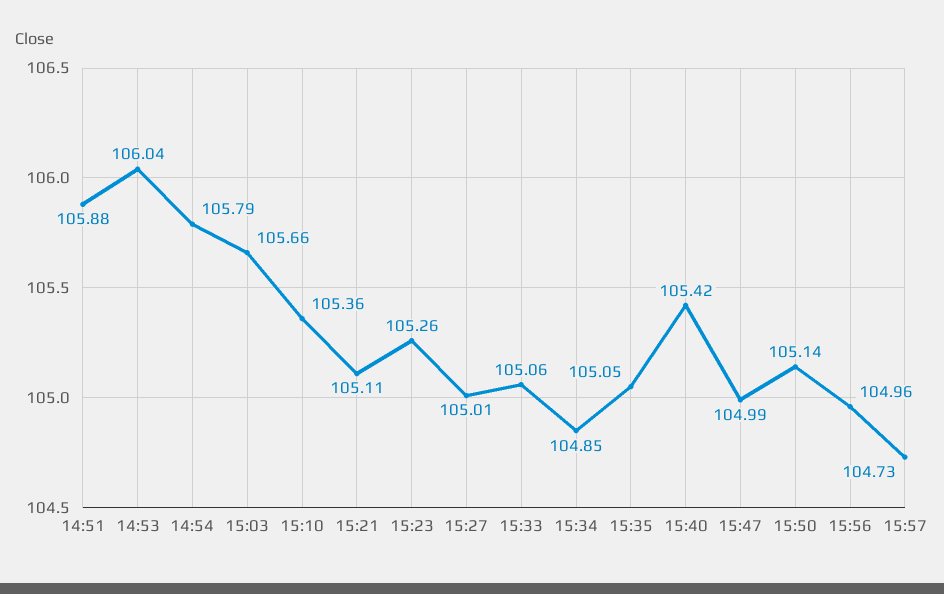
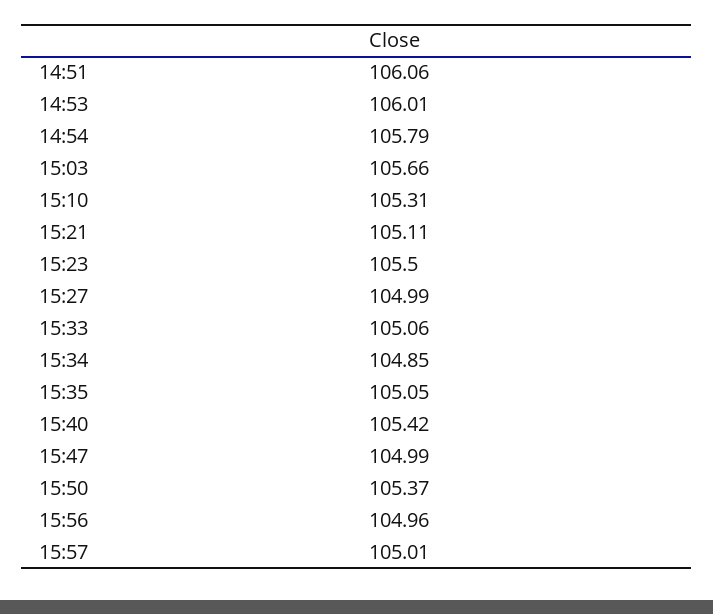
  {
-   "14:51": 105.88,
+   "14:51": 106.06,
-   "14:53": 106.04,
+   "14:53": 106.01,
    "14:54": 105.79,
    "15:03": 105.66,
-   "15:10": 105.36,
+   "15:10": 105.31,
    "15:21": 105.11,
-   "15:23": 105.26,
+   "15:23": 105.5,
-   "15:27": 105.01,
+   "15:27": 104.99,
    "15:33": 105.06,
    "15:34": 104.85,
    "15:35": 105.05,
    "15:40": 105.42,
    "15:47": 104.99,
-   "15:50": 105.14,
+   "15:50": 105.37,
    "15:56": 104.96,
-   "15:57": 104.73
+   "15:57": 105.01
  }

